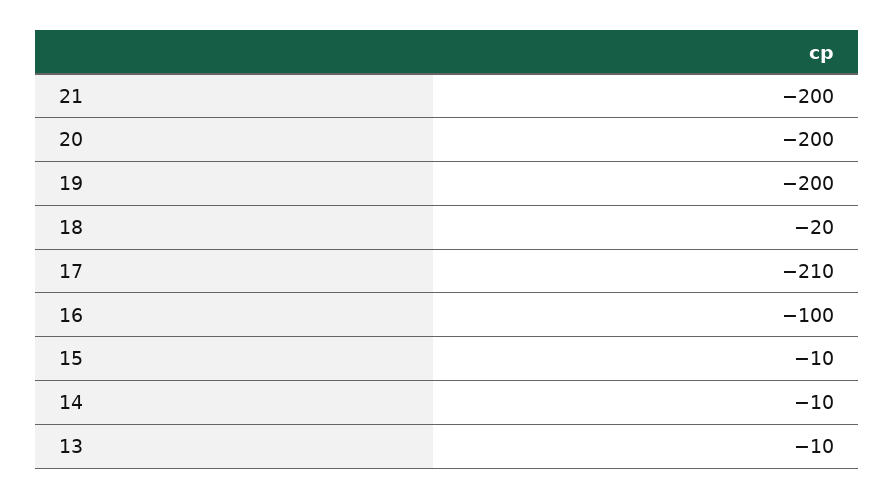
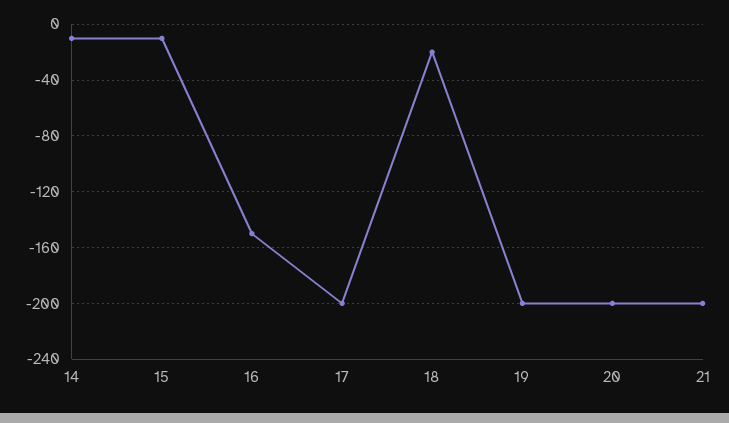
  {
    "21": -200,
    "20": -200,
    "19": -200,
    "18": -20,
-   "17": -210,
+   "17": -200,
-   "16": -100,
+   "16": -150,
    "15": -10,
-   "14": -10,
+   "14": -10
-   "13": -10
  }

